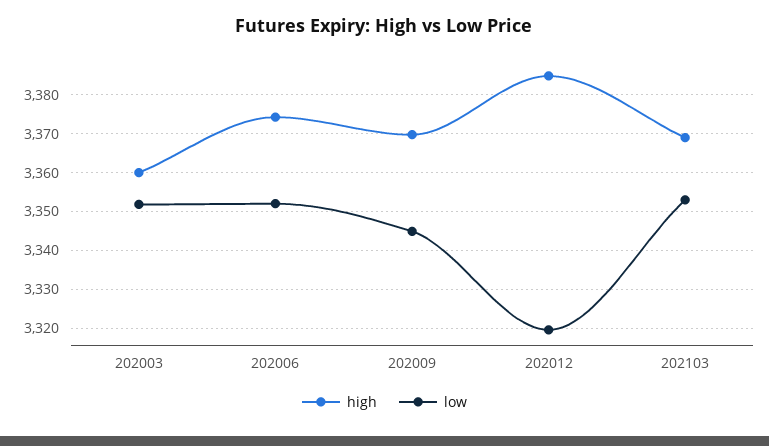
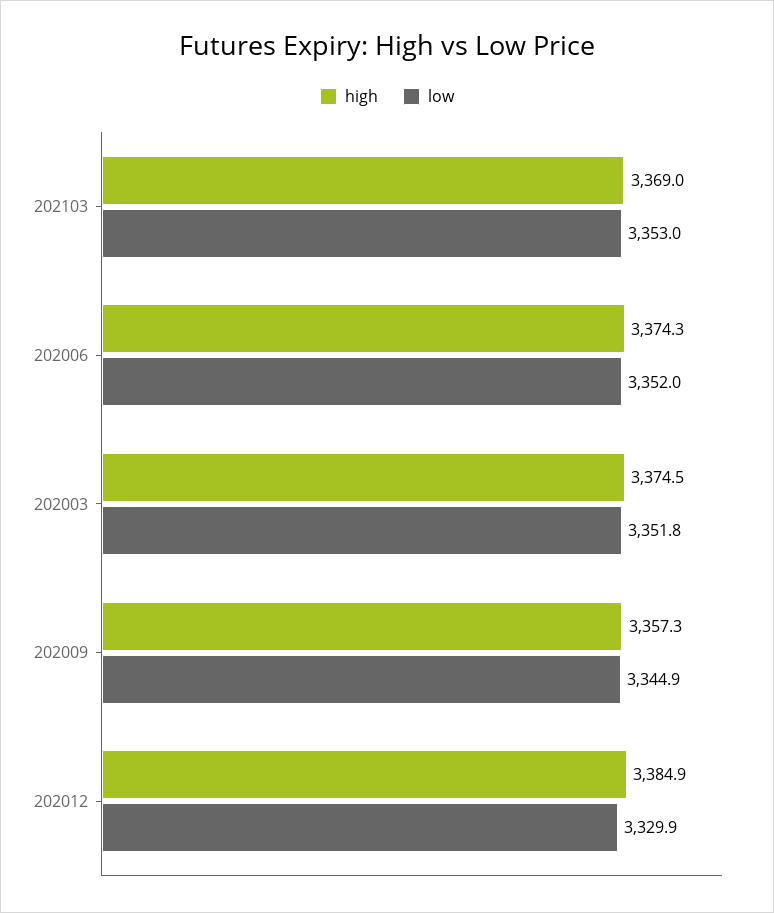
  {
    "high": {
-     "202003": 3360,
+     "202003": 3374.5,
      "202006": 3374.3,
-     "202009": 3370,
+     "202009": 3357.3,
      "202012": 3384.9,
      "202103": 3369
    },
    "low": {
      "202003": 3351.8,
      "202006": 3352,
      "202009": 3344.9,
-     "202012": 3320,
+     "202012": 3329.9,
      "202103": 3353
    }
  }

